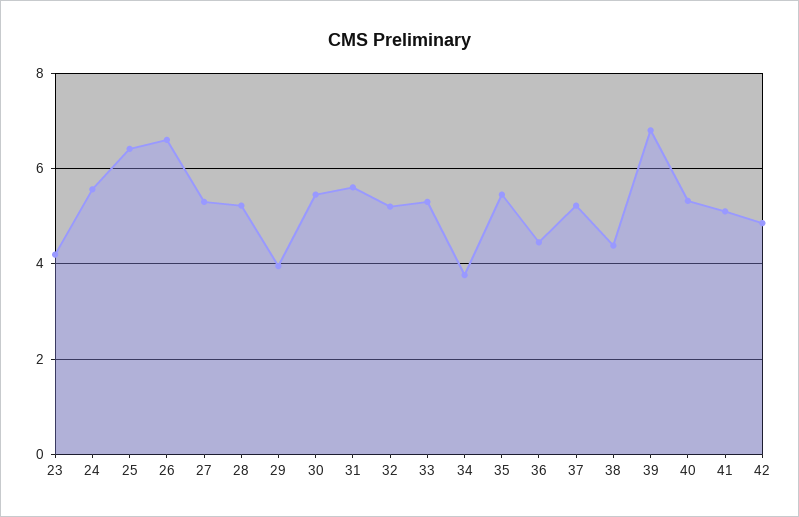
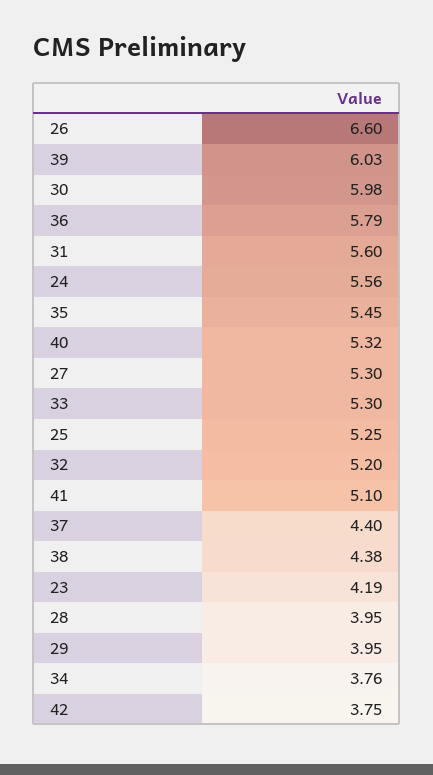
  {
    "23": 4.19,
    "24": 5.56,
-   "25": 6.4,
+   "25": 5.25,
    "26": 6.6,
    "27": 5.3,
-   "28": 5.2,
+   "28": 3.95,
    "29": 3.95,
-   "30": 5.4,
+   "30": 5.98,
    "31": 5.6,
    "32": 5.2,
    "33": 5.3,
    "34": 3.76,
    "35": 5.45,
-   "36": 4.4,
+   "36": 5.79,
-   "37": 5.2,
+   "37": 4.4,
    "38": 4.38,
-   "39": 6.8,
+   "39": 6.03,
    "40": 5.32,
    "41": 5.1,
-   "42": 4.8
+   "42": 3.75
  }

